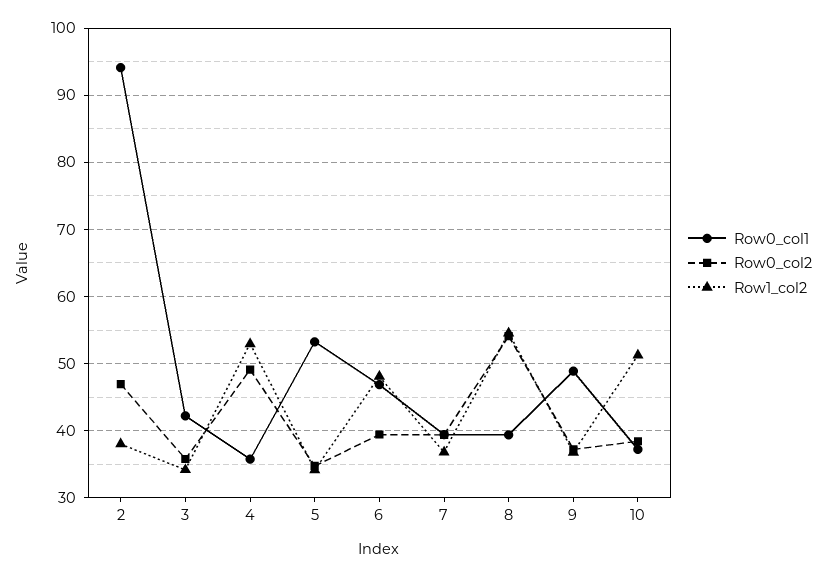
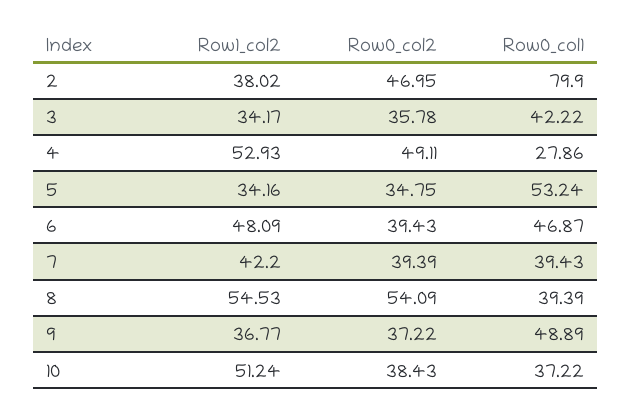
  {
    "Row0_col1": {
-     "2": 94,
+     "2": 79.9,
      "3": 42.22,
-     "4": 36,
+     "4": 27.86,
      "5": 53.24,
      "6": 46.87,
      "7": 39.43,
      "8": 39.39,
      "9": 48.89,
      "10": 37.22
    },
    "Row0_col2": {
      "2": 46.95,
      "3": 35.78,
      "4": 49.11,
      "5": 34.75,
      "6": 39.43,
      "7": 39.39,
      "8": 54.09,
      "9": 37.22,
      "10": 38.43
    },
    "Row1_col2": {
      "2": 38.02,
      "3": 34.17,
      "4": 52.93,
      "5": 34.16,
      "6": 48.09,
-     "7": 37,
+     "7": 42.2,
      "8": 54.53,
      "9": 36.77,
      "10": 51.24
    }
  }

